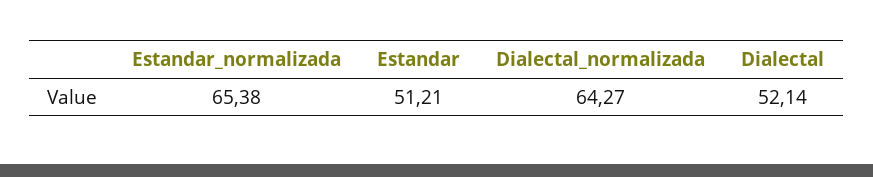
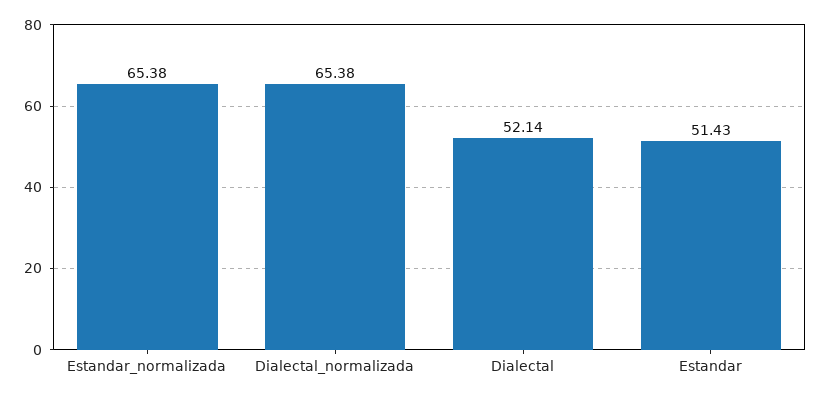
  {
    "Estandar_normalizada": 65.38,
-   "Estandar": 51.21,
+   "Estandar": 51.43,
-   "Dialectal_normalizada": 64.27,
+   "Dialectal_normalizada": 65.38,
    "Dialectal": 52.14
  }

